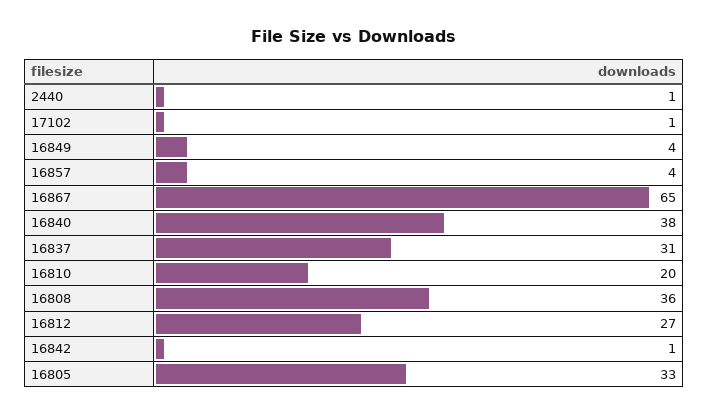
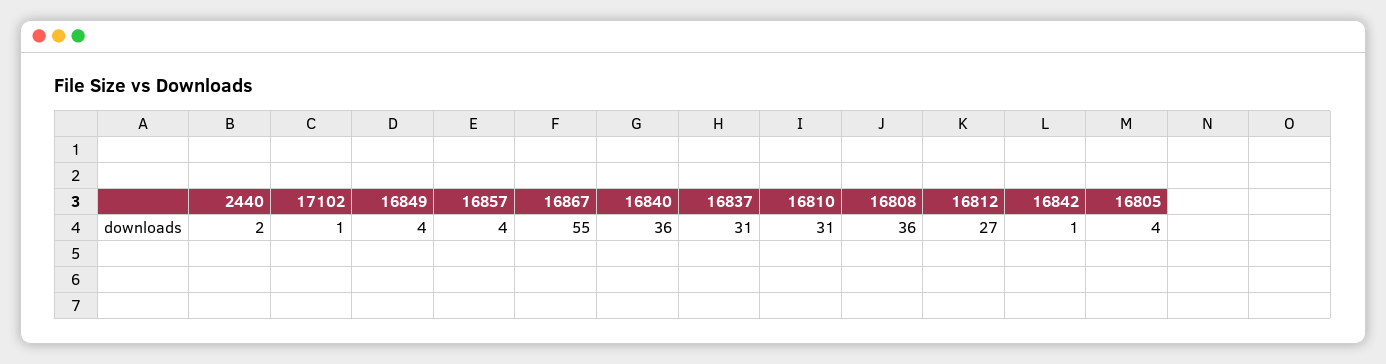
  {
-   "2440": 1,
+   "2440": 2,
    "17102": 1,
    "16849": 4,
    "16857": 4,
-   "16867": 65,
+   "16867": 55,
-   "16840": 38,
+   "16840": 36,
    "16837": 31,
-   "16810": 20,
+   "16810": 31,
    "16808": 36,
    "16812": 27,
    "16842": 1,
-   "16805": 33
+   "16805": 4
  }

